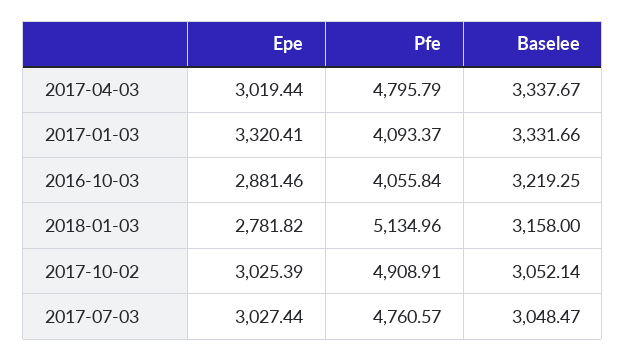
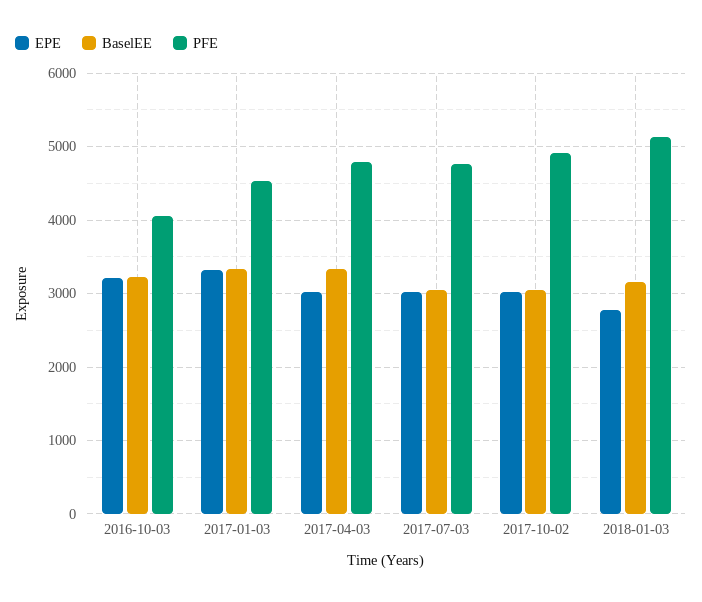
  {
    "Epe": {
      "2017-04-03": 3019.44,
      "2017-01-03": 3320.41,
-     "2016-10-03": 2881.46,
+     "2016-10-03": 3200,
      "2018-01-03": 2781.82,
      "2017-10-02": 3025.39,
      "2017-07-03": 3027.44
    },
    "Pfe": {
      "2017-04-03": 4795.79,
-     "2017-01-03": 4093.37,
+     "2017-01-03": 4500,
      "2016-10-03": 4055.84,
      "2018-01-03": 5134.96,
      "2017-10-02": 4908.91,
      "2017-07-03": 4760.57
    },
    "Baselee": {
      "2017-04-03": 3337.67,
      "2017-01-03": 3331.66,
      "2016-10-03": 3219.25,
      "2018-01-03": 3158,
      "2017-10-02": 3052.14,
      "2017-07-03": 3048.47
    }
  }

